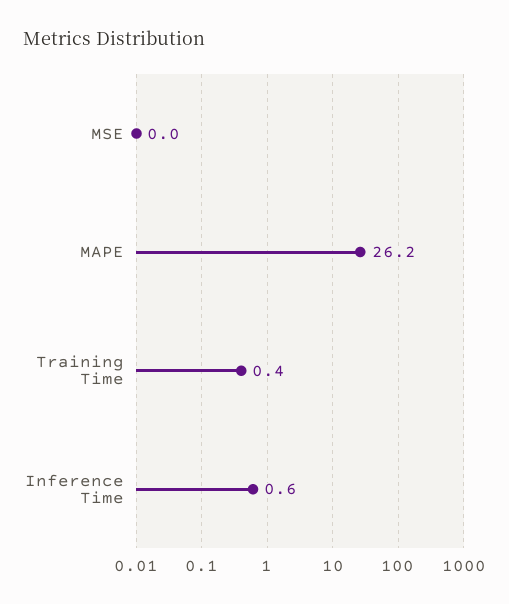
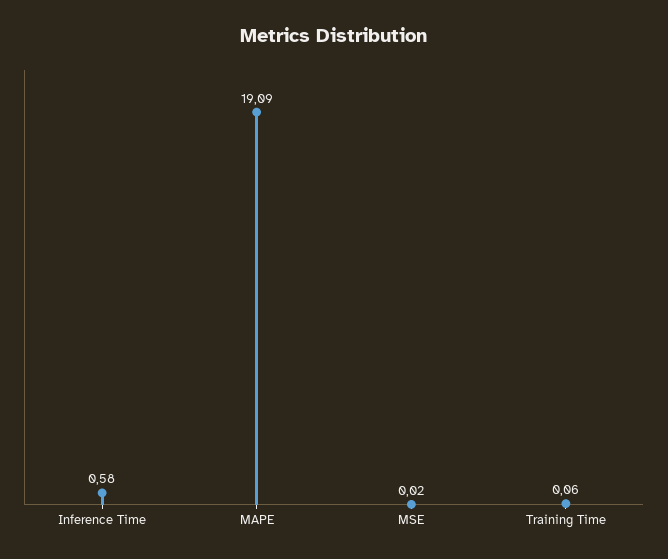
  {
    "MSE": 0.02,
-   "MAPE": 26.2,
+   "MAPE": 19.09,
-   "Training Time": 0.4,
+   "Training Time": 0.06,
    "Inference Time": 0.58
  }

